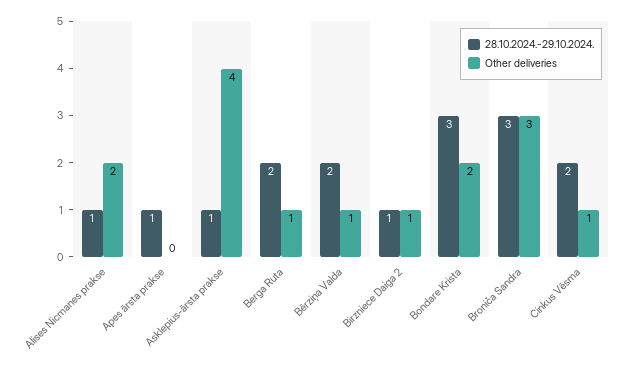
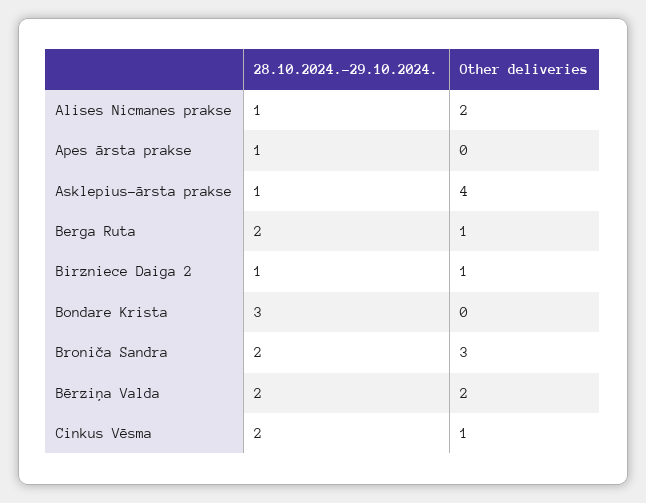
  {
    "28.10.2024.-29.10.2024.": {
      "Alises Nicmanes prakse": 1,
      "Apes ārsta prakse": 1,
      "Asklepius-ārsta prakse": 1,
      "Berga Ruta": 2,
      "Bērziņa Valda": 2,
      "Birzniece Daiga 2": 1,
      "Bondare Krista": 3,
-     "Broniča Sandra": 3,
+     "Broniča Sandra": 2,
      "Cinkus Vēsma": 2
    },
    "Other deliveries": {
      "Alises Nicmanes prakse": 2,
      "Apes ārsta prakse": 0,
      "Asklepius-ārsta prakse": 4,
      "Berga Ruta": 1,
-     "Bērziņa Valda": 1,
+     "Bērziņa Valda": 2,
      "Birzniece Daiga 2": 1,
-     "Bondare Krista": 2,
+     "Bondare Krista": 0,
      "Broniča Sandra": 3,
      "Cinkus Vēsma": 1
    }
  }

